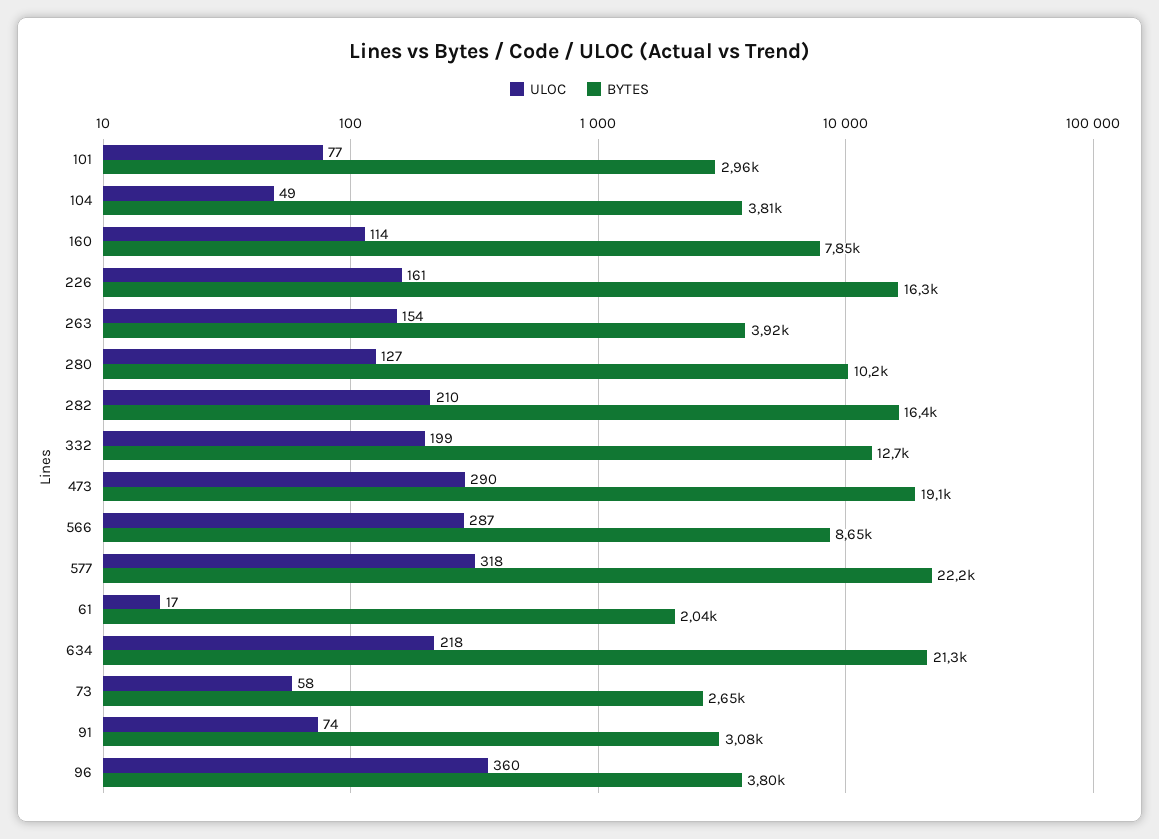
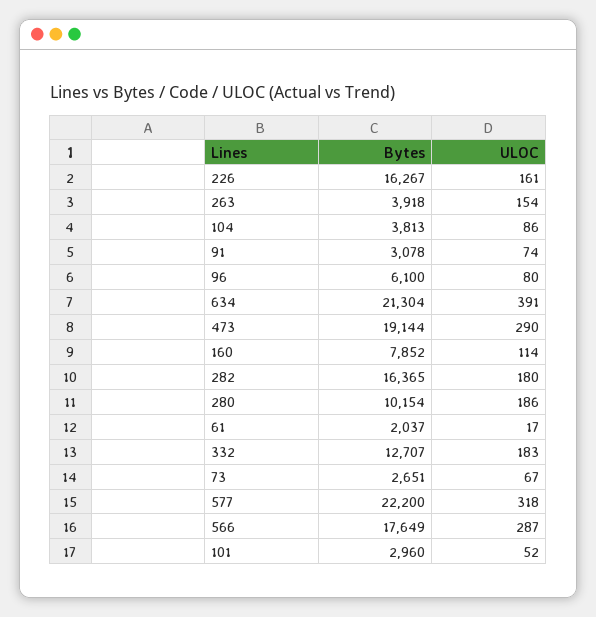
  {
    "ULOC": {
-     "101": 77,
+     "101": 52,
-     "104": 49,
+     "104": 86,
      "160": 114,
      "226": 161,
      "263": 154,
-     "280": 127,
+     "280": 186,
-     "282": 210,
+     "282": 180,
-     "332": 199,
+     "332": 183,
      "473": 290,
      "566": 287,
      "577": 318,
      "61": 17,
-     "634": 218,
+     "634": 391,
-     "73": 58,
+     "73": 67,
      "91": 74,
-     "96": 360
+     "96": 80
    },
    "BYTES": {
      "101": 2960,
      "104": 3813,
      "160": 7852,
      "226": 16267,
      "263": 3918,
      "280": 10154,
      "282": 16365,
      "332": 12707,
      "473": 19144,
-     "566": 8650,
+     "566": 17649,
      "577": 22200,
      "61": 2037,
      "634": 21304,
      "73": 2651,
      "91": 3078,
-     "96": 3800
+     "96": 6100
    }
  }

